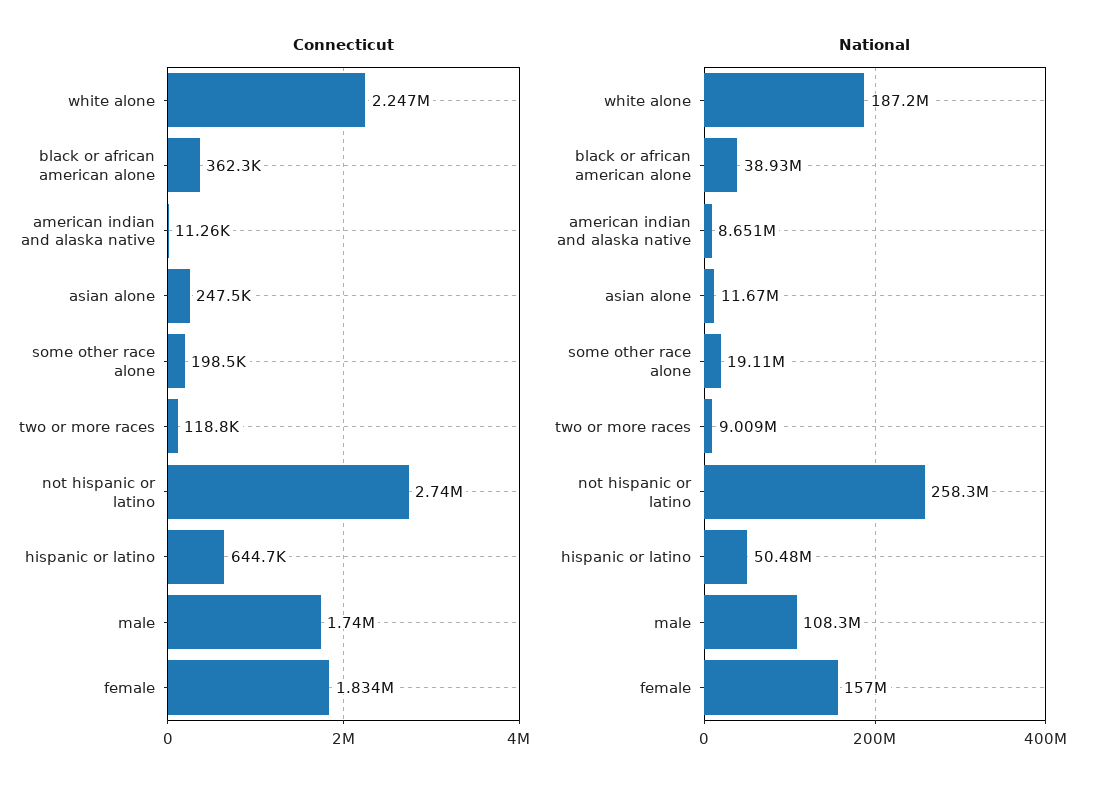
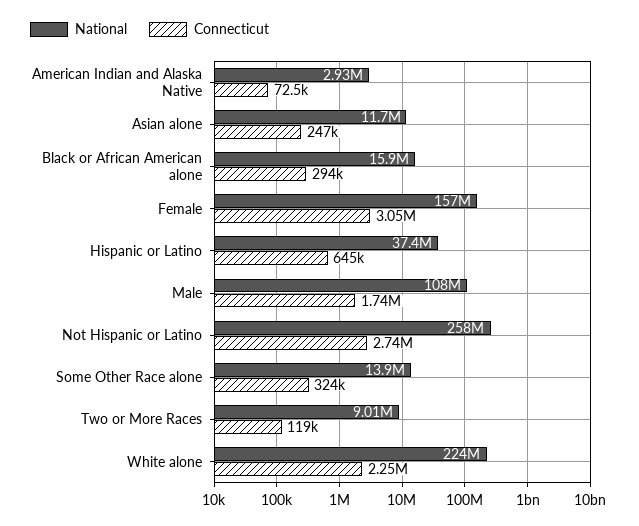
  {
    "Connecticut": {
      "white alone": 2247000,
-     "black or african american alone": 362300,
+     "black or african american alone": 294000,
-     "american indian and alaska native": 11260,
+     "american indian and alaska native": 72500,
      "asian alone": 247500,
-     "some other race alone": 198500,
+     "some other race alone": 324000,
      "two or more races": 118800,
      "not hispanic or latino": 2740000,
      "hispanic or latino": 644700,
      "male": 1740000,
-     "female": 1834000
+     "female": 3050000
    },
    "National": {
-     "white alone": 187200000,
+     "white alone": 224000000,
-     "black or african american alone": 38930000,
+     "black or african american alone": 15900000,
-     "american indian and alaska native": 8651000,
+     "american indian and alaska native": 2930000,
      "asian alone": 11670000,
-     "some other race alone": 19110000,
+     "some other race alone": 13900000,
      "two or more races": 9009000,
      "not hispanic or latino": 258300000,
-     "hispanic or latino": 50480000,
+     "hispanic or latino": 37400000,
      "male": 108300000,
      "female": 157000000
    }
  }

